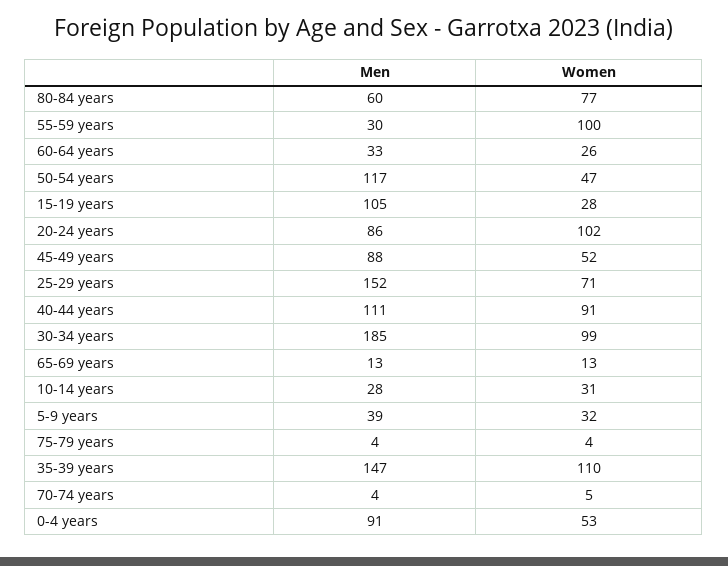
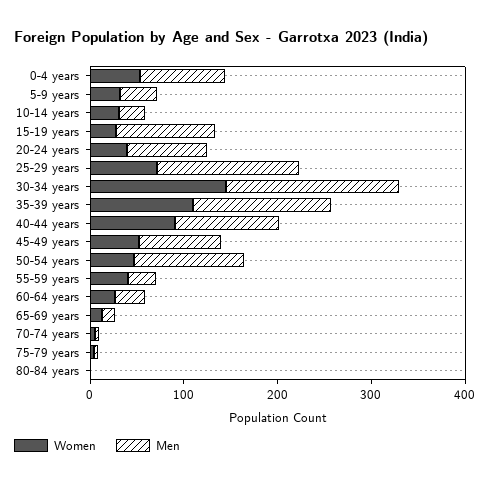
  {
    "Men": {
-     "80-84 years": 60,
+     "80-84 years": 0,
      "55-59 years": 30,
      "60-64 years": 33,
      "50-54 years": 117,
      "15-19 years": 105,
      "20-24 years": 86,
      "45-49 years": 88,
      "25-29 years": 152,
      "40-44 years": 111,
      "30-34 years": 185,
      "65-69 years": 13,
      "10-14 years": 28,
      "5-9 years": 39,
      "75-79 years": 4,
      "35-39 years": 147,
      "70-74 years": 4,
      "0-4 years": 91
    },
    "Women": {
-     "80-84 years": 77,
+     "80-84 years": 0,
-     "55-59 years": 100,
+     "55-59 years": 40,
      "60-64 years": 26,
      "50-54 years": 47,
      "15-19 years": 28,
-     "20-24 years": 102,
+     "20-24 years": 40,
      "45-49 years": 52,
      "25-29 years": 71,
      "40-44 years": 91,
-     "30-34 years": 99,
+     "30-34 years": 140,
      "65-69 years": 13,
      "10-14 years": 31,
      "5-9 years": 32,
      "75-79 years": 4,
      "35-39 years": 110,
      "70-74 years": 5,
      "0-4 years": 53
    }
  }

